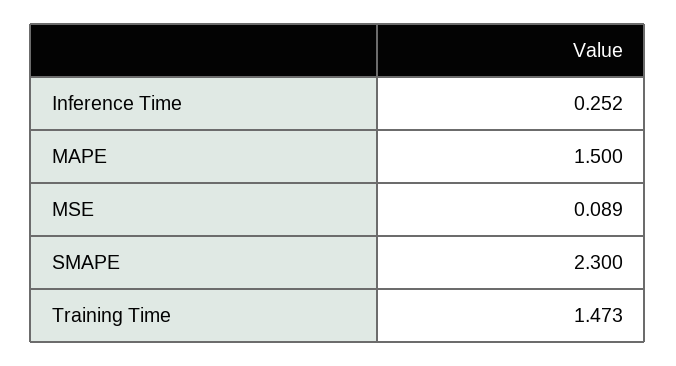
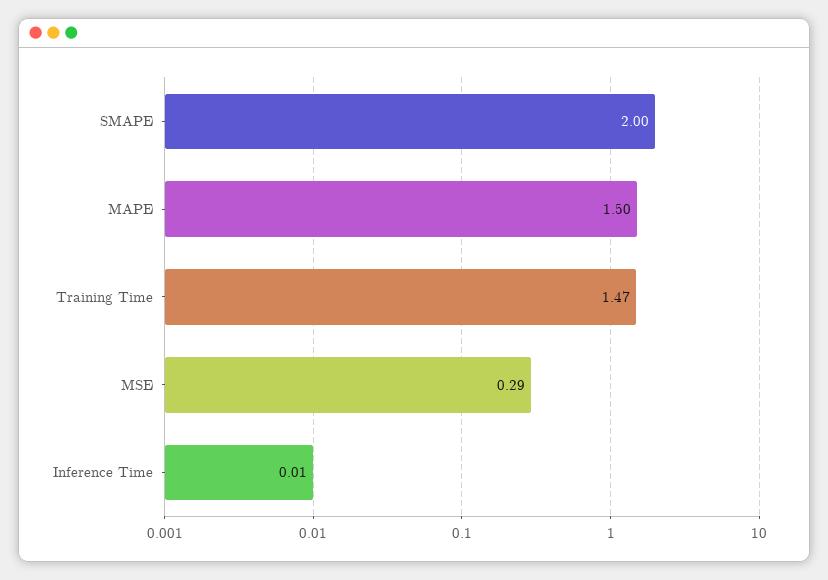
  {
-   "Inference Time": 0.252,
+   "Inference Time": 0.01,
    "MAPE": 1.5,
-   "MSE": 0.089,
+   "MSE": 0.29,
-   "SMAPE": 2.3,
+   "SMAPE": 2,
    "Training Time": 1.473
  }

